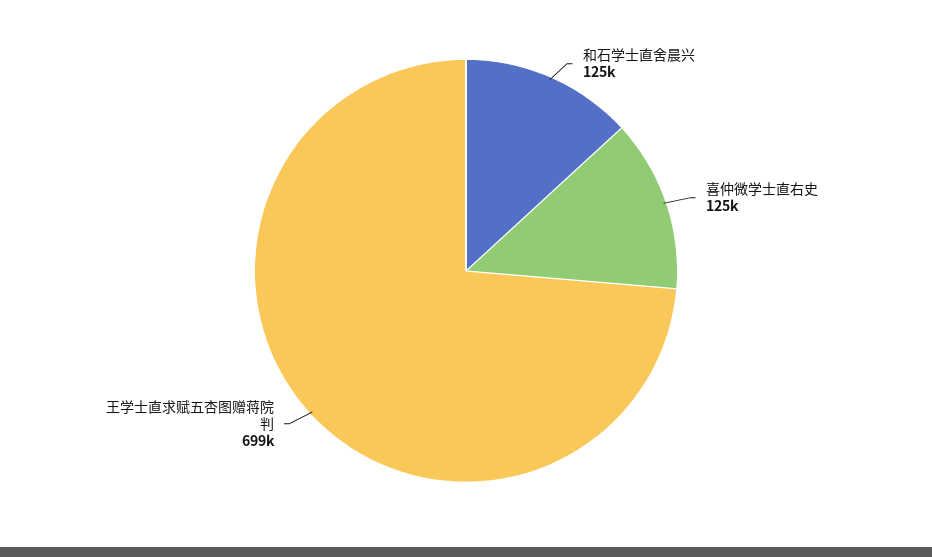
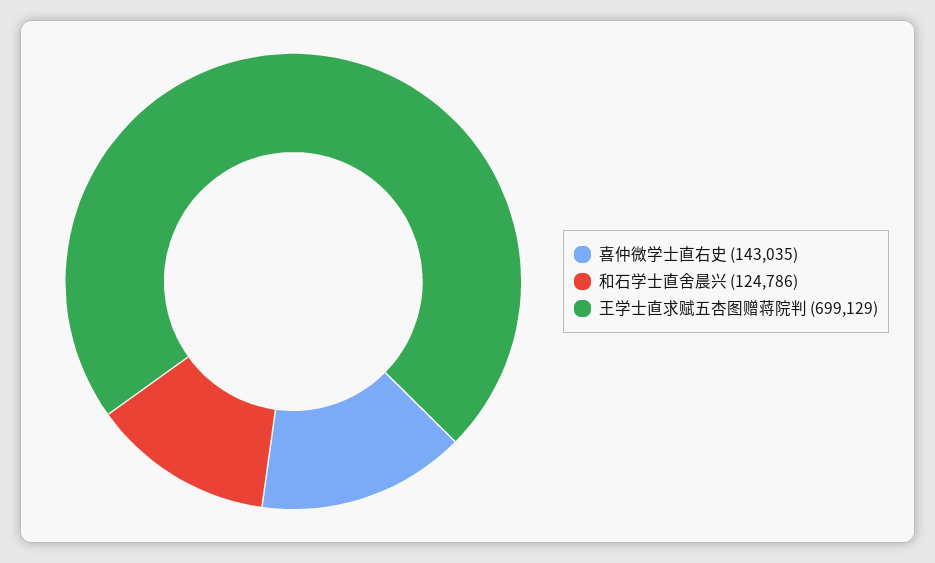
  {
    "和石学士直舍晨兴": 124786,
-   "喜仲微学士直右史": 125000,
+   "喜仲微学士直右史": 143035,
    "王学士直求赋五杏图赠蒋院判": 699129
  }

